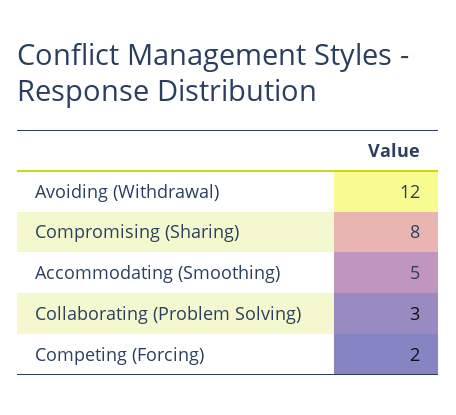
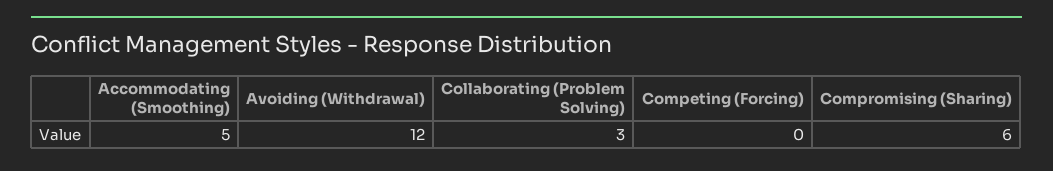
  {
    "Avoiding (Withdrawal)": 12,
-   "Compromising (Sharing)": 8,
+   "Compromising (Sharing)": 6,
    "Accommodating (Smoothing)": 5,
    "Collaborating (Problem Solving)": 3,
-   "Competing (Forcing)": 2
+   "Competing (Forcing)": 0
  }

